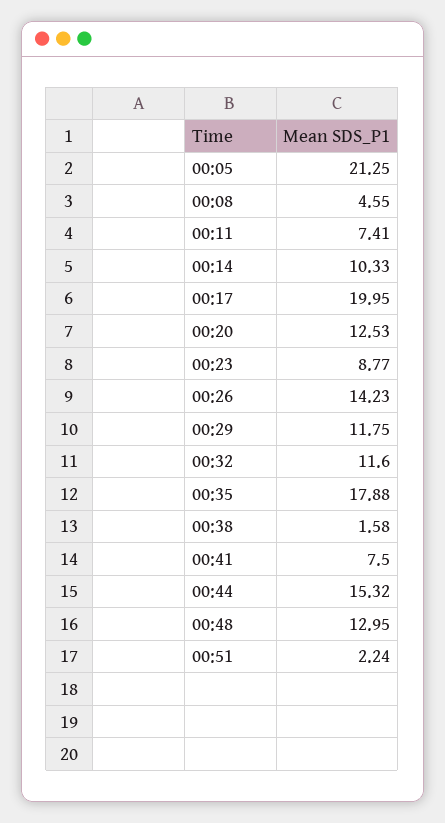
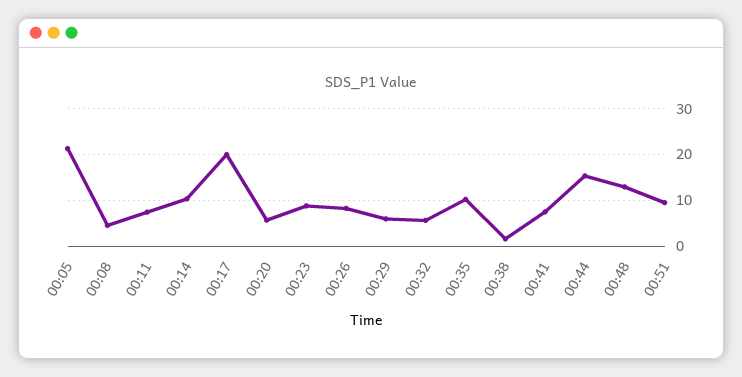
  {
    "00:05": 21.25,
    "00:08": 4.55,
    "00:11": 7.41,
    "00:14": 10.33,
    "00:17": 19.95,
-   "00:20": 12.53,
+   "00:20": 6,
    "00:23": 8.77,
-   "00:26": 14.23,
+   "00:26": 8,
-   "00:29": 11.75,
+   "00:29": 6,
-   "00:32": 11.6,
+   "00:32": 6,
-   "00:35": 17.88,
+   "00:35": 10,
    "00:38": 1.58,
    "00:41": 7.5,
    "00:44": 15.32,
    "00:48": 12.95,
-   "00:51": 2.24
+   "00:51": 10
  }

